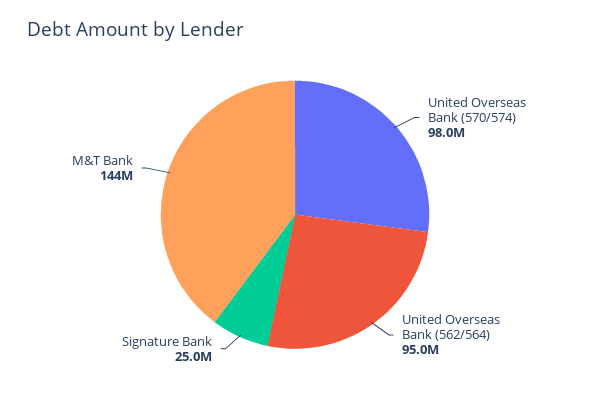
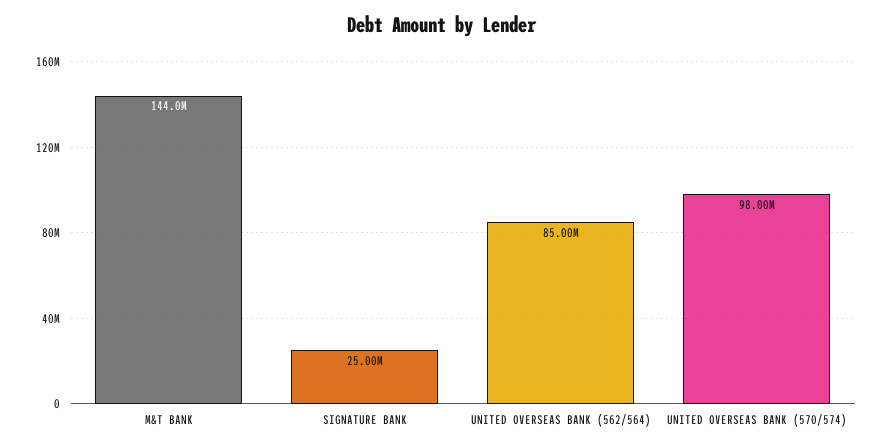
  {
    "United Overseas Bank (570/574)": 98000000,
-   "United Overseas Bank (562/564)": 95000000,
+   "United Overseas Bank (562/564)": 85000000,
    "Signature Bank": 25000000,
    "M&T Bank": 144000000
  }

